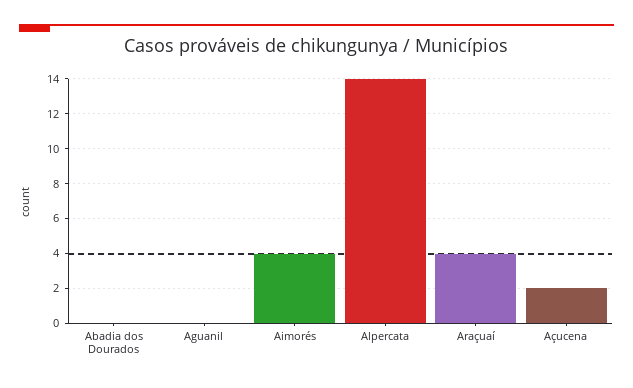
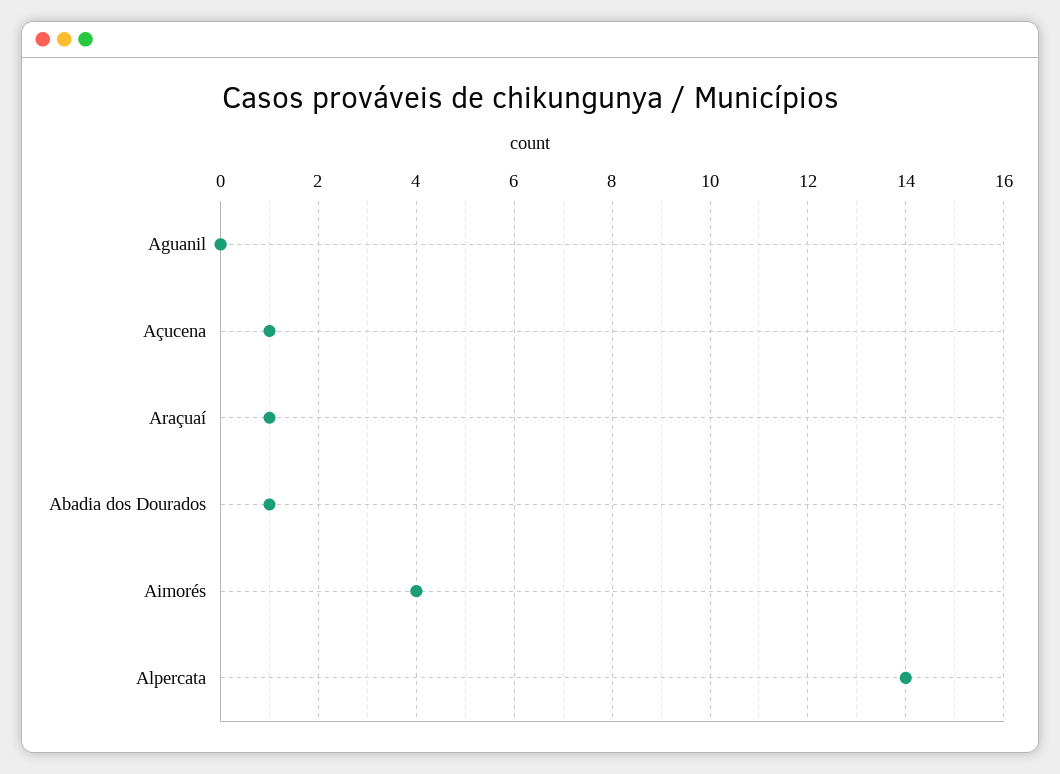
  {
-   "Abadia dos Dourados": 0,
+   "Abadia dos Dourados": 1,
    "Aguanil": 0,
    "Aimorés": 4,
    "Alpercata": 14,
-   "Araçuaí": 4,
+   "Araçuaí": 1,
-   "Açucena": 2
+   "Açucena": 1
  }

